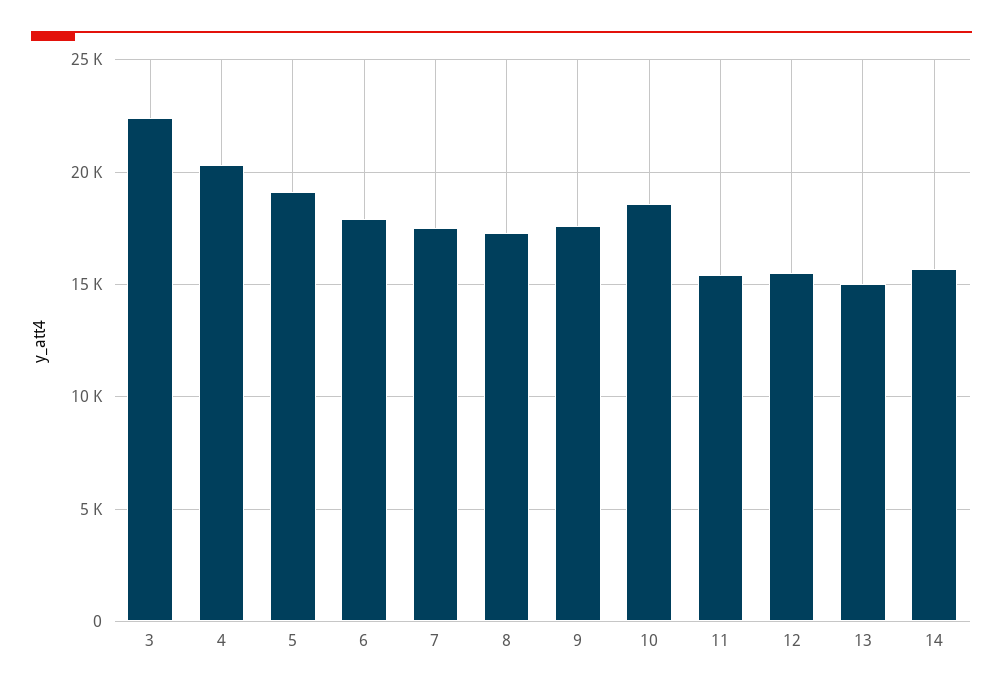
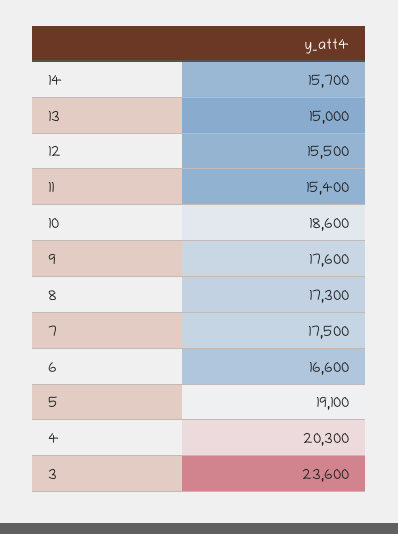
  {
-   "3": 22500,
+   "3": 23600,
    "4": 20300,
    "5": 19100,
-   "6": 18000,
+   "6": 16600,
    "7": 17500,
    "8": 17300,
    "9": 17600,
    "10": 18600,
    "11": 15400,
    "12": 15500,
    "13": 15000,
    "14": 15700
  }

